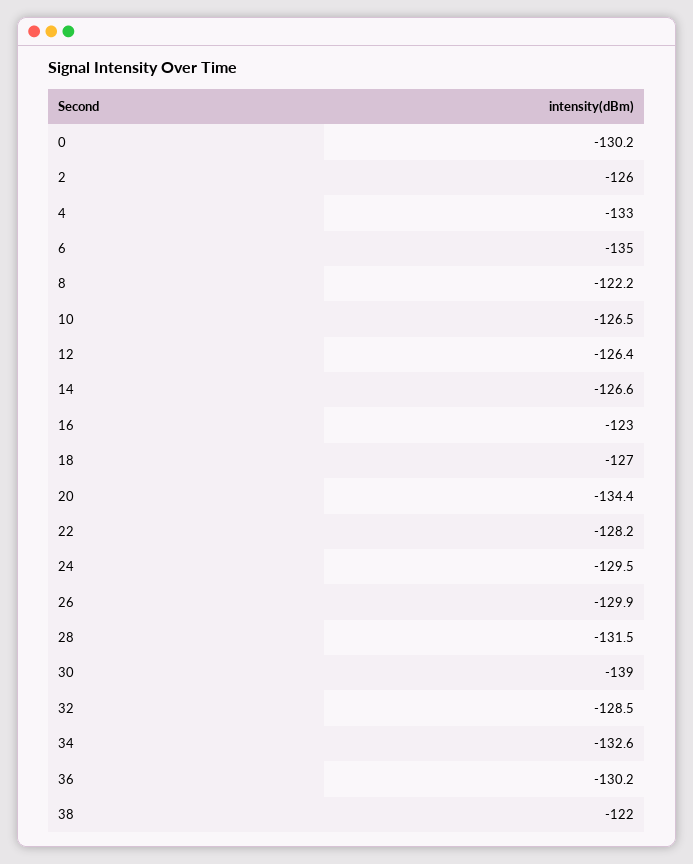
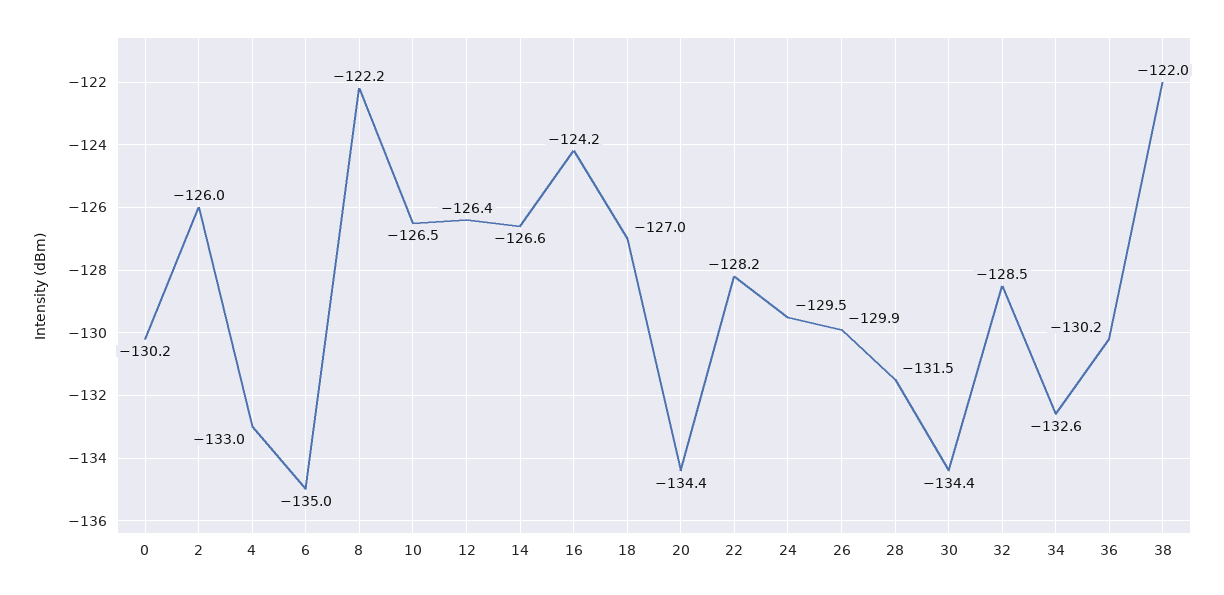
  {
    "0": -130.2,
    "2": -126,
    "4": -133,
    "6": -135,
    "8": -122.2,
    "10": -126.5,
    "12": -126.4,
    "14": -126.6,
-   "16": -123,
+   "16": -124.2,
    "18": -127,
    "20": -134.4,
    "22": -128.2,
    "24": -129.5,
    "26": -129.9,
    "28": -131.5,
-   "30": -139,
+   "30": -134.4,
    "32": -128.5,
    "34": -132.6,
    "36": -130.2,
    "38": -122
  }

